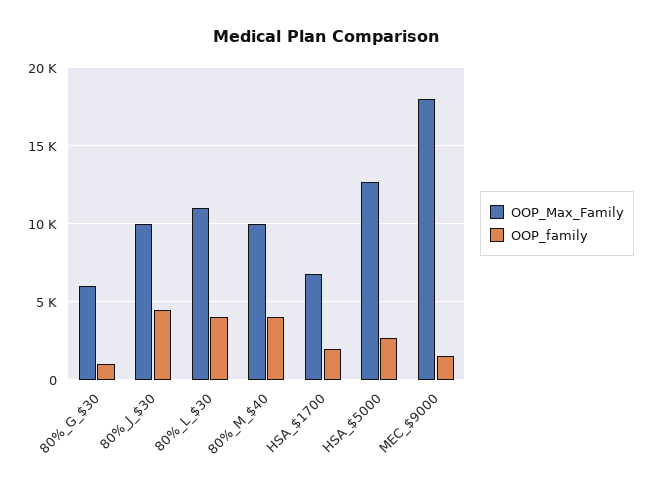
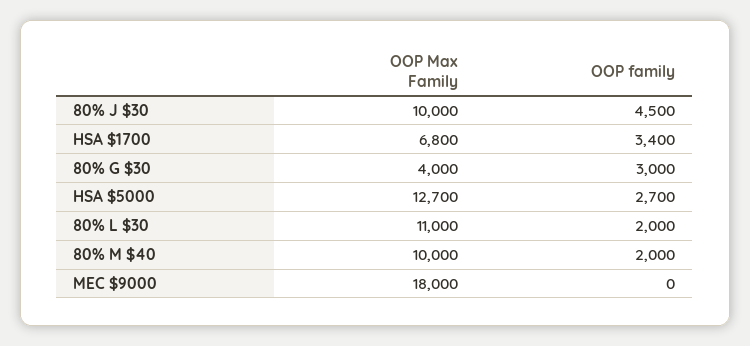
  {
    "OOP_Max_Family": {
-     "80%_G_$30": 6000,
+     "80%_G_$30": 4000,
      "80%_J_$30": 10000,
      "80%_L_$30": 11000,
      "80%_M_$40": 10000,
      "HSA_$1700": 6800,
      "HSA_$5000": 12700,
      "MEC_$9000": 18000
    },
    "OOP_family": {
-     "80%_G_$30": 1000,
+     "80%_G_$30": 3000,
      "80%_J_$30": 4500,
-     "80%_L_$30": 4000,
+     "80%_L_$30": 2000,
-     "80%_M_$40": 4000,
+     "80%_M_$40": 2000,
-     "HSA_$1700": 2000,
+     "HSA_$1700": 3400,
      "HSA_$5000": 2700,
-     "MEC_$9000": 1500
+     "MEC_$9000": 0
    }
  }

